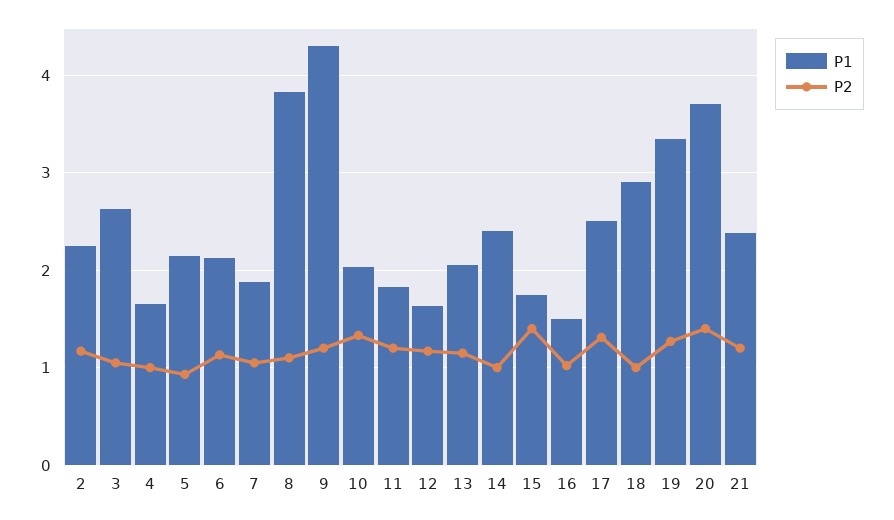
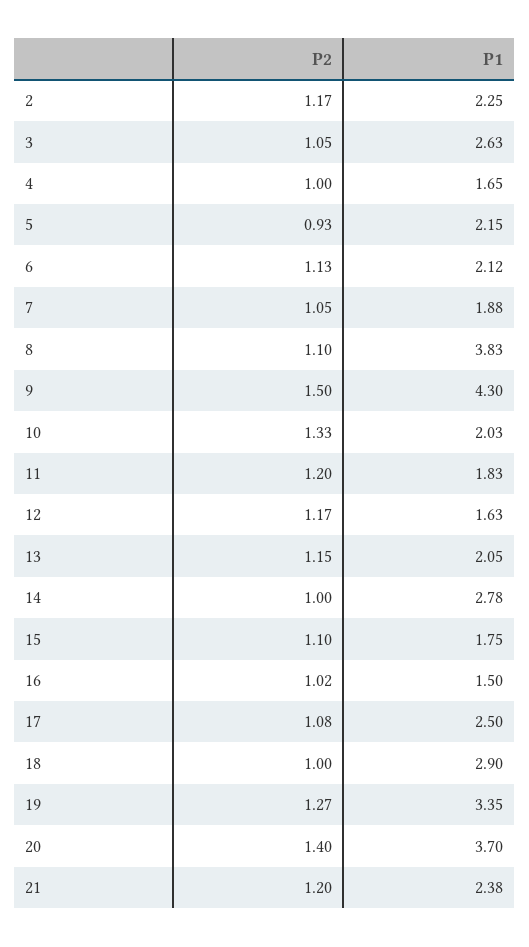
  {
    "P1": {
      "2": 2.25,
      "3": 2.63,
      "4": 1.65,
      "5": 2.15,
      "6": 2.12,
      "7": 1.88,
      "8": 3.83,
      "9": 4.3,
      "10": 2.03,
      "11": 1.83,
      "12": 1.63,
      "13": 2.05,
-     "14": 2.4,
+     "14": 2.78,
      "15": 1.75,
      "16": 1.5,
      "17": 2.5,
      "18": 2.9,
      "19": 3.35,
      "20": 3.7,
      "21": 2.38
    },
    "P2": {
      "2": 1.17,
      "3": 1.05,
      "4": 1,
      "5": 0.93,
      "6": 1.13,
      "7": 1.05,
      "8": 1.1,
-     "9": 1.2,
+     "9": 1.5,
      "10": 1.33,
      "11": 1.2,
      "12": 1.17,
      "13": 1.15,
      "14": 1,
-     "15": 1.4,
+     "15": 1.1,
      "16": 1.02,
-     "17": 1.3,
+     "17": 1.08,
      "18": 1,
      "19": 1.27,
      "20": 1.4,
      "21": 1.2
    }
  }

